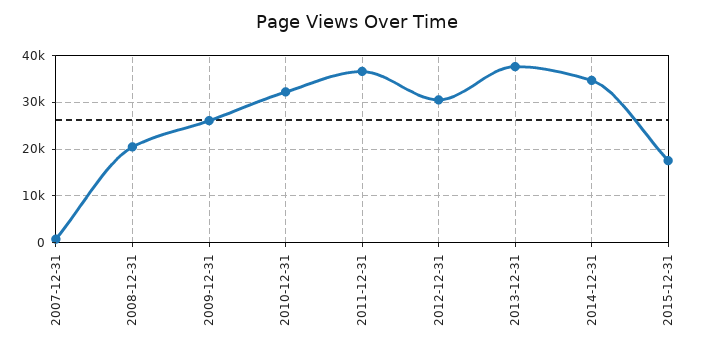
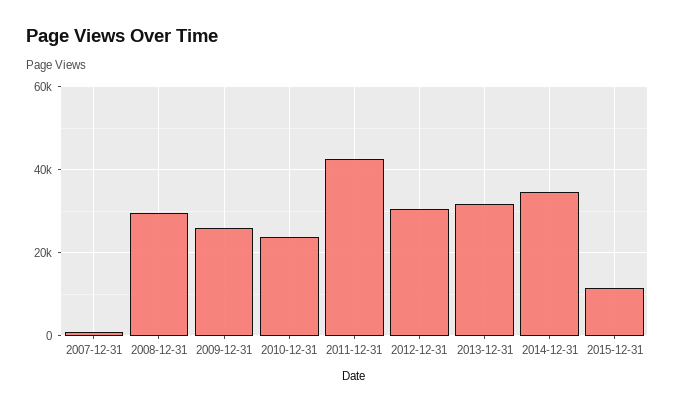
  {
    "2007-12-31": 0,
-   "2008-12-31": 20000,
+   "2008-12-31": 30000,
    "2009-12-31": 26000,
-   "2010-12-31": 32000,
+   "2010-12-31": 24000,
-   "2011-12-31": 36000,
+   "2011-12-31": 42000,
    "2012-12-31": 30000,
-   "2013-12-31": 38000,
+   "2013-12-31": 32000,
    "2014-12-31": 34000,
-   "2015-12-31": 18000
+   "2015-12-31": 12000
  }

